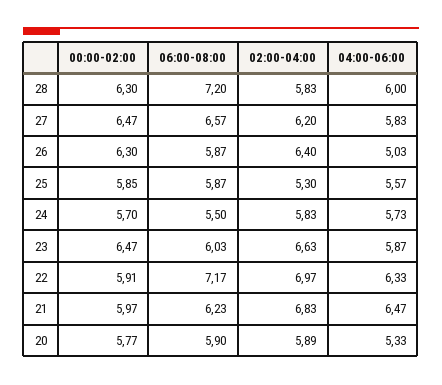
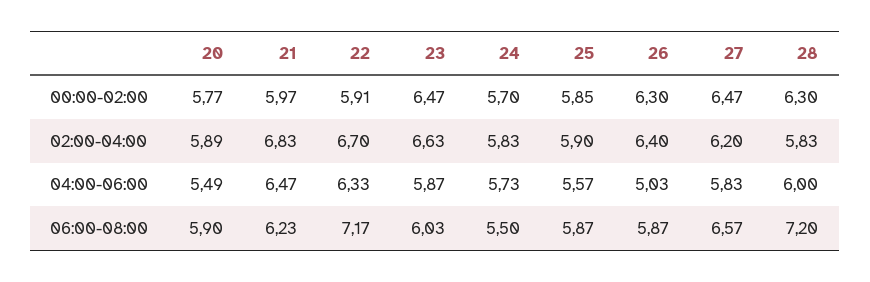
  {
    "00:00-02:00": {
      "28": 6.3,
      "27": 6.47,
      "26": 6.3,
      "25": 5.85,
      "24": 5.7,
      "23": 6.47,
      "22": 5.91,
      "21": 5.97,
      "20": 5.77
    },
    "06:00-08:00": {
      "28": 7.2,
      "27": 6.57,
      "26": 5.87,
      "25": 5.87,
      "24": 5.5,
      "23": 6.03,
      "22": 7.17,
      "21": 6.23,
      "20": 5.9
    },
    "02:00-04:00": {
      "28": 5.83,
      "27": 6.2,
      "26": 6.4,
-     "25": 5.3,
+     "25": 5.9,
      "24": 5.83,
      "23": 6.63,
-     "22": 6.97,
+     "22": 6.7,
      "21": 6.83,
      "20": 5.89
    },
    "04:00-06:00": {
      "28": 6,
      "27": 5.83,
      "26": 5.03,
      "25": 5.57,
      "24": 5.73,
      "23": 5.87,
      "22": 6.33,
      "21": 6.47,
-     "20": 5.33
+     "20": 5.49
    }
  }

